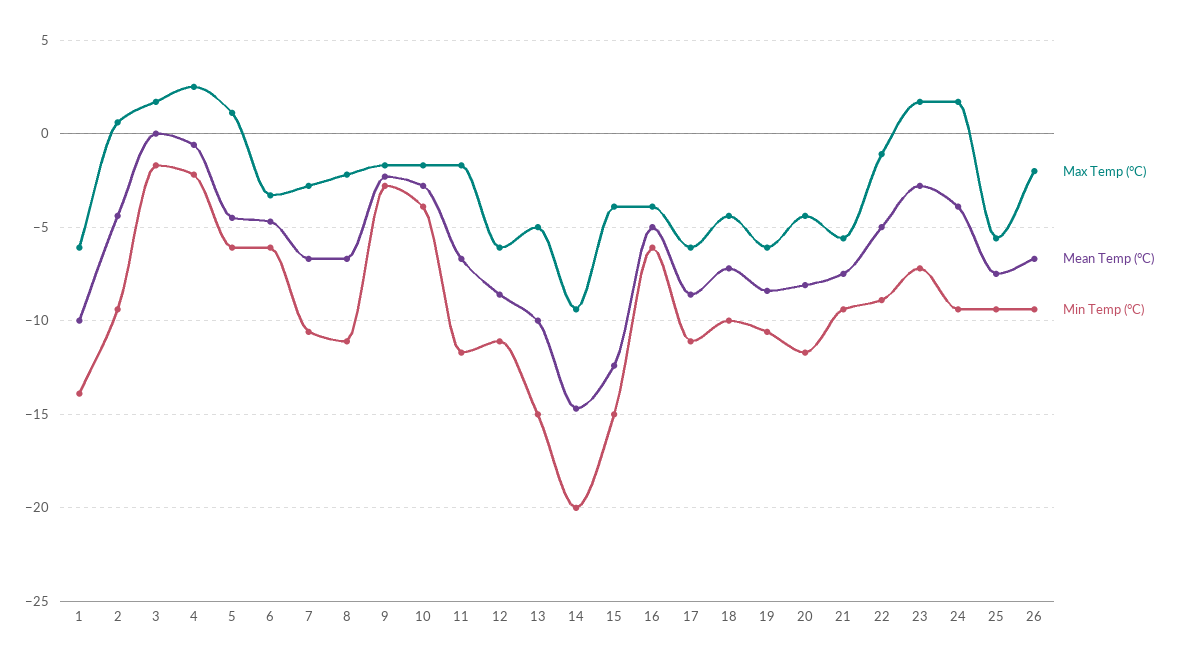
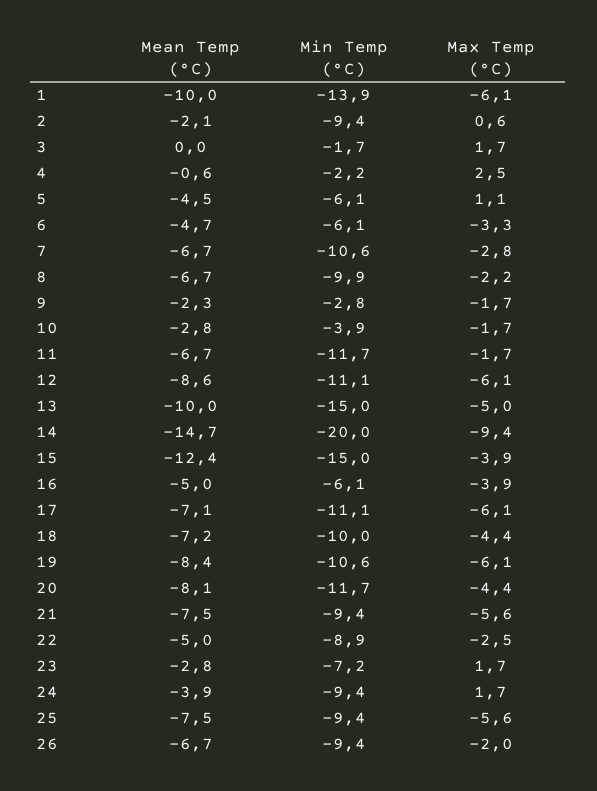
  {
    "Max Temp (°C)": {
      "1": -6.1,
      "2": 0.6,
      "3": 1.7,
      "4": 2.5,
      "5": 1.1,
      "6": -3.3,
      "7": -2.8,
      "8": -2.2,
      "9": -1.7,
      "10": -1.7,
      "11": -1.7,
      "12": -6.1,
      "13": -5,
      "14": -9.4,
      "15": -3.9,
      "16": -3.9,
      "17": -6.1,
      "18": -4.4,
      "19": -6.1,
      "20": -4.4,
      "21": -5.6,
-     "22": -1,
+     "22": -2.5,
      "23": 1.7,
      "24": 1.7,
      "25": -5.6,
      "26": -2
    },
    "Mean Temp (°C)": {
      "1": -10,
-     "2": -4.5,
+     "2": -2.1,
      "3": 0,
      "4": -0.6,
      "5": -4.5,
      "6": -4.7,
      "7": -6.7,
      "8": -6.7,
      "9": -2.3,
      "10": -2.8,
      "11": -6.7,
      "12": -8.6,
      "13": -10,
      "14": -14.7,
      "15": -12.4,
      "16": -5,
-     "17": -8.5,
+     "17": -7.1,
      "18": -7.2,
      "19": -8.4,
      "20": -8.1,
      "21": -7.5,
      "22": -5,
      "23": -2.8,
      "24": -3.9,
      "25": -7.5,
      "26": -6.7
    },
    "Min Temp (°C)": {
      "1": -13.9,
      "2": -9.4,
      "3": -1.7,
      "4": -2.2,
      "5": -6.1,
      "6": -6.1,
      "7": -10.6,
-     "8": -11,
+     "8": -9.9,
      "9": -2.8,
      "10": -3.9,
      "11": -11.7,
      "12": -11.1,
      "13": -15,
      "14": -20,
      "15": -15,
      "16": -6.1,
      "17": -11.1,
      "18": -10,
      "19": -10.6,
      "20": -11.7,
      "21": -9.4,
      "22": -8.9,
      "23": -7.2,
      "24": -9.4,
      "25": -9.4,
      "26": -9.4
    }
  }

